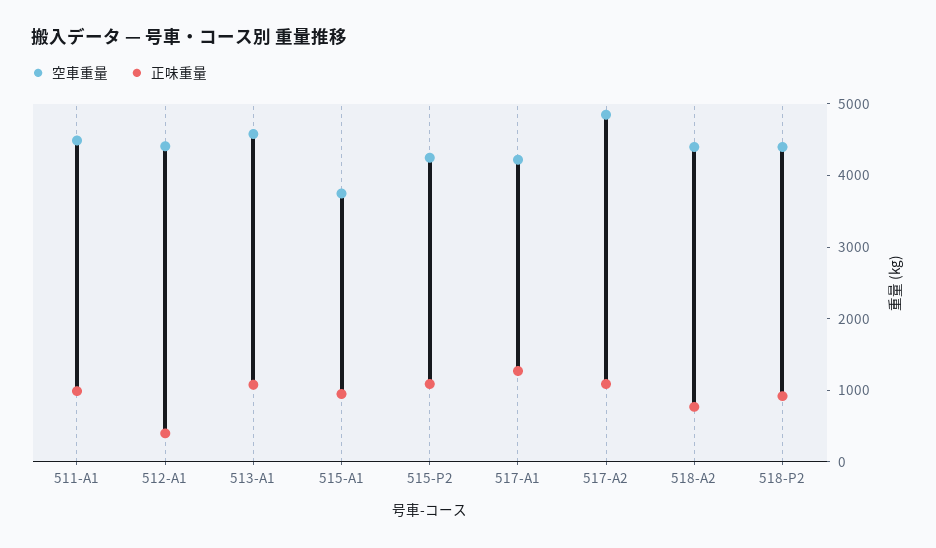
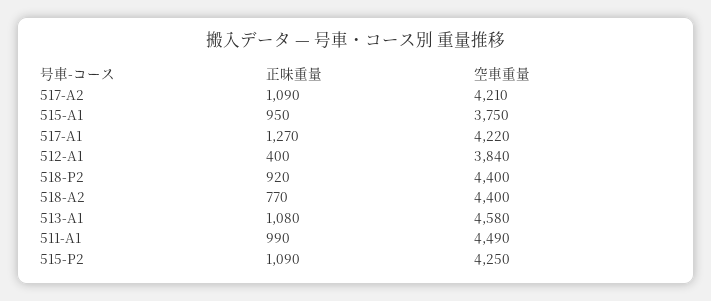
  {
    "空車重量": {
      "511-A1": 4490,
-     "512-A1": 4400,
+     "512-A1": 3840,
      "513-A1": 4580,
      "515-A1": 3750,
      "515-P2": 4250,
      "517-A1": 4220,
-     "517-A2": 4800,
+     "517-A2": 4210,
      "518-A2": 4400,
      "518-P2": 4400
    },
    "正味重量": {
      "511-A1": 990,
      "512-A1": 400,
      "513-A1": 1080,
      "515-A1": 950,
      "515-P2": 1090,
      "517-A1": 1270,
      "517-A2": 1090,
      "518-A2": 770,
      "518-P2": 920
    }
  }

